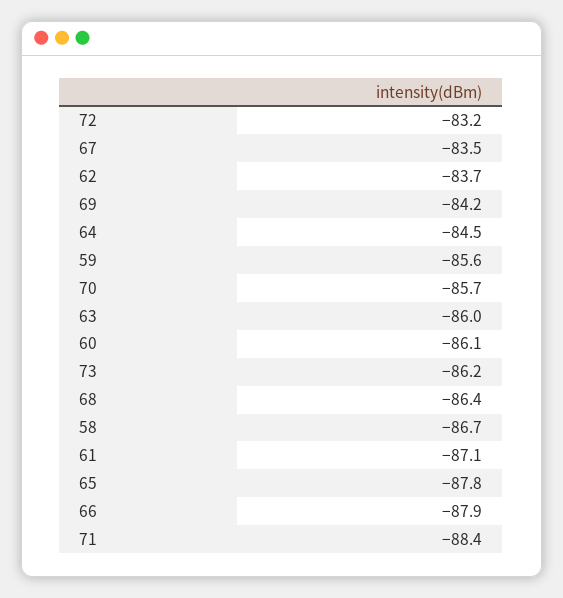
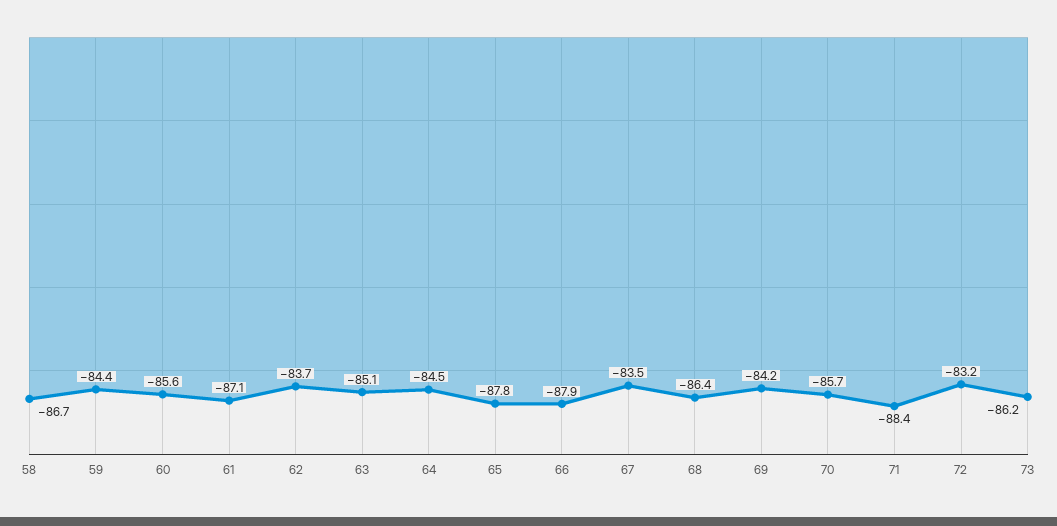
  {
    "72": -83.2,
    "67": -83.5,
    "62": -83.7,
    "69": -84.2,
    "64": -84.5,
-   "59": -85.6,
+   "59": -84.4,
    "70": -85.7,
-   "63": -86,
+   "63": -85.1,
-   "60": -86.1,
+   "60": -85.6,
    "73": -86.2,
    "68": -86.4,
    "58": -86.7,
    "61": -87.1,
    "65": -87.8,
    "66": -87.9,
    "71": -88.4
  }

